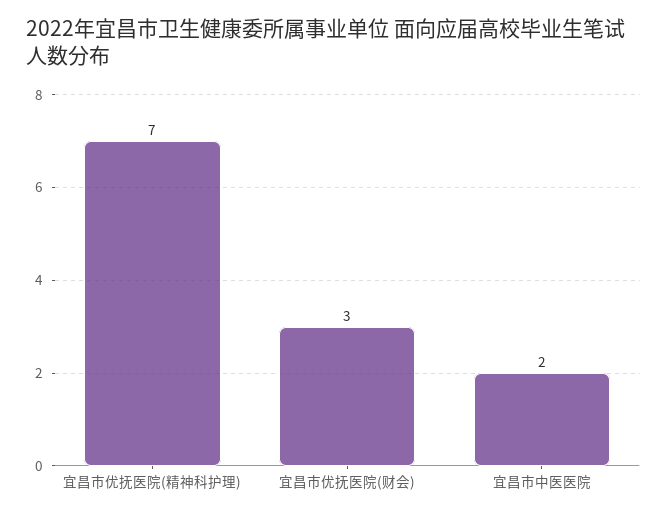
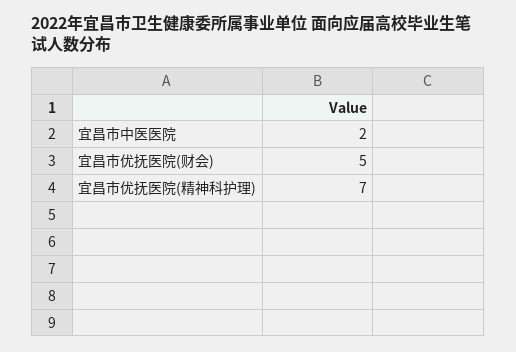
  {
    "宜昌市优抚医院(精神科护理)": 7,
-   "宜昌市优抚医院(财会)": 3,
+   "宜昌市优抚医院(财会)": 5,
    "宜昌市中医医院": 2
  }

